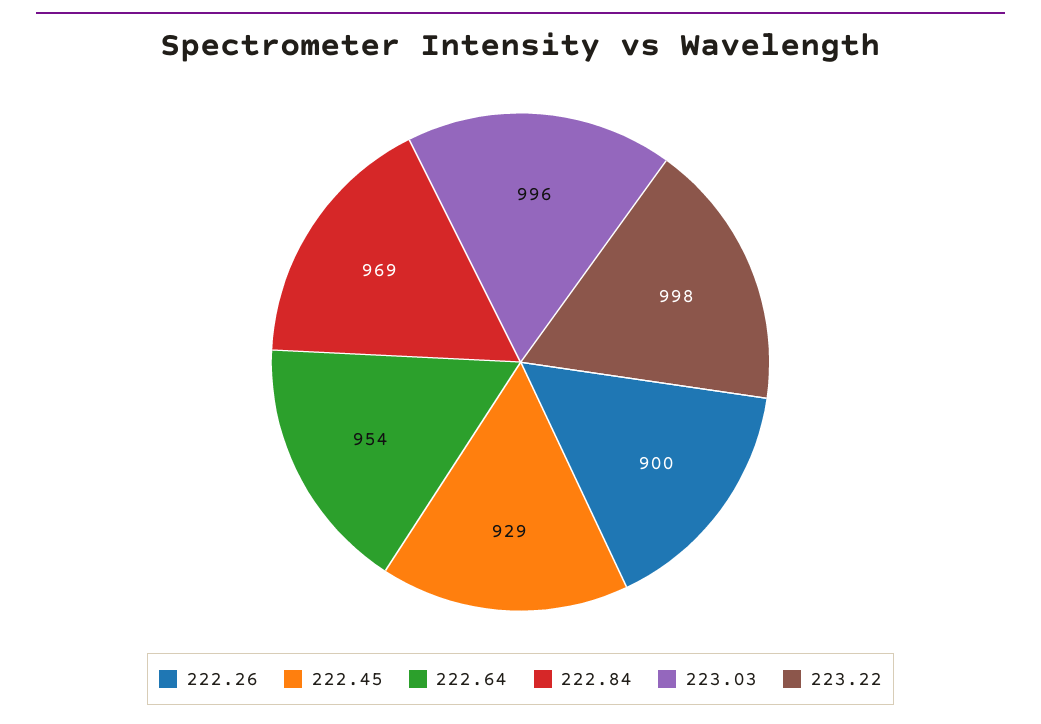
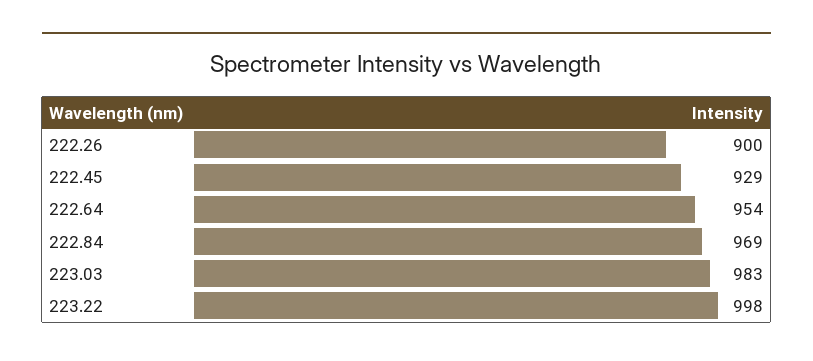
  {
    "222.26": 900,
    "222.45": 929,
    "222.64": 954,
    "222.84": 969,
-   "223.03": 996,
+   "223.03": 983,
    "223.22": 998
  }

